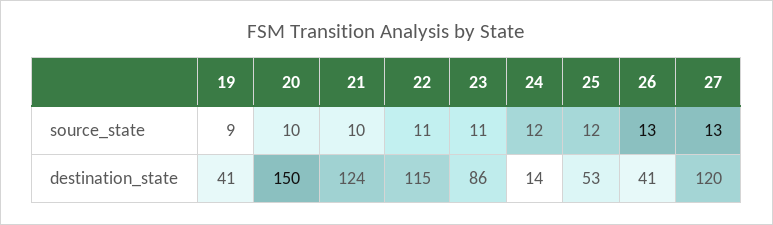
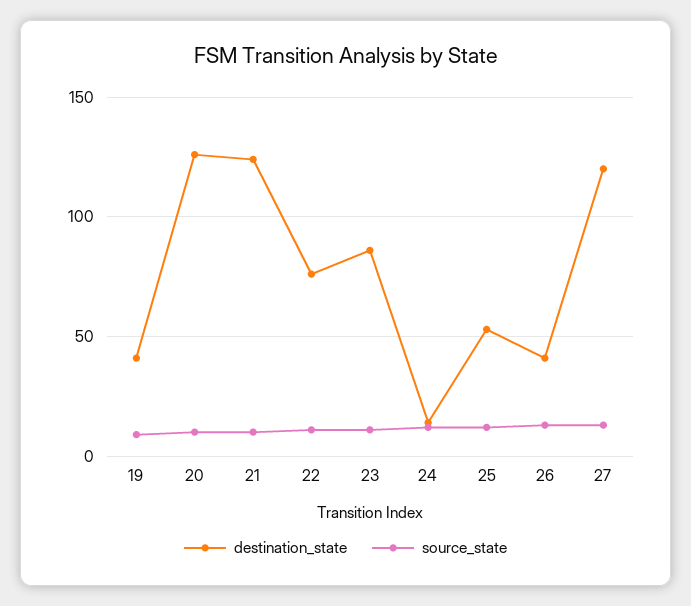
  {
    "source_state": {
      "19": 9,
      "20": 10,
      "21": 10,
      "22": 11,
      "23": 11,
      "24": 12,
      "25": 12,
      "26": 13,
      "27": 13
    },
    "destination_state": {
      "19": 41,
-     "20": 150,
+     "20": 125,
      "21": 124,
-     "22": 115,
+     "22": 75,
      "23": 86,
      "24": 14,
      "25": 53,
      "26": 41,
      "27": 120
    }
  }

